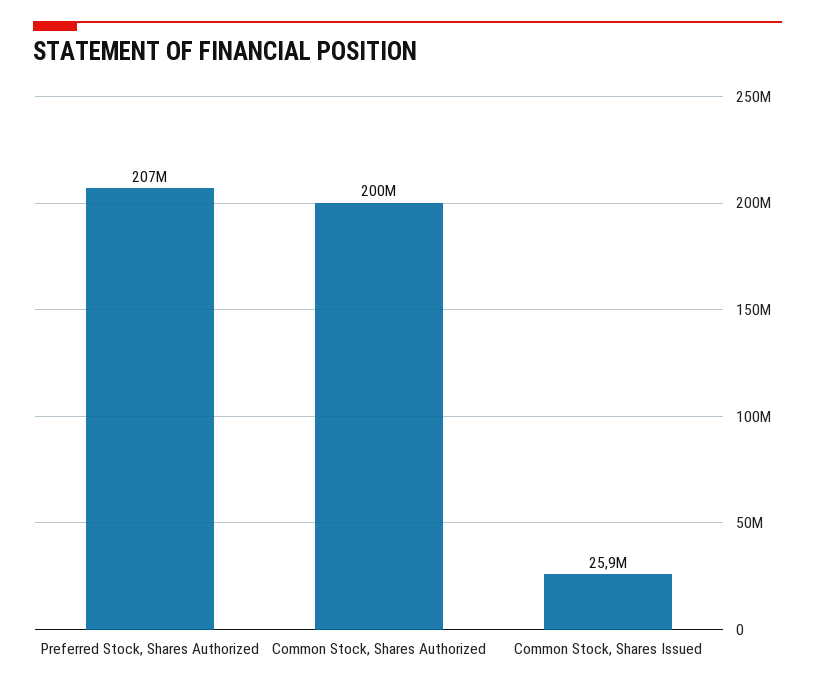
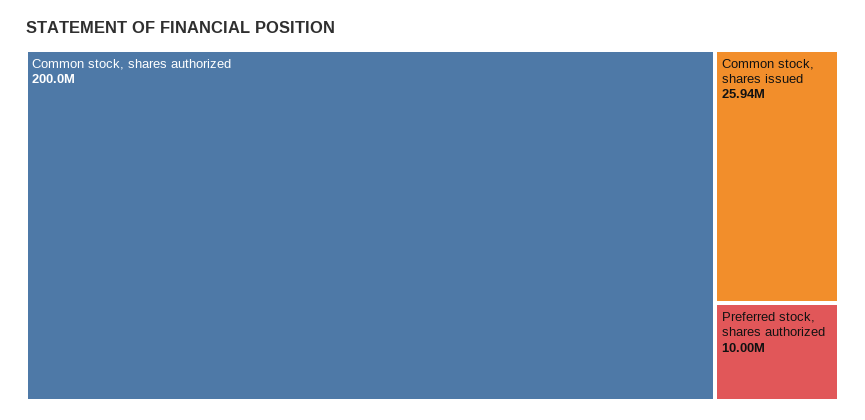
  {
-   "Preferred Stock, Shares Authorized": 207000000,
+   "Preferred Stock, Shares Authorized": 10000000,
    "Common Stock, Shares Authorized": 200000000,
    "Common Stock, Shares Issued": 25940000
  }

